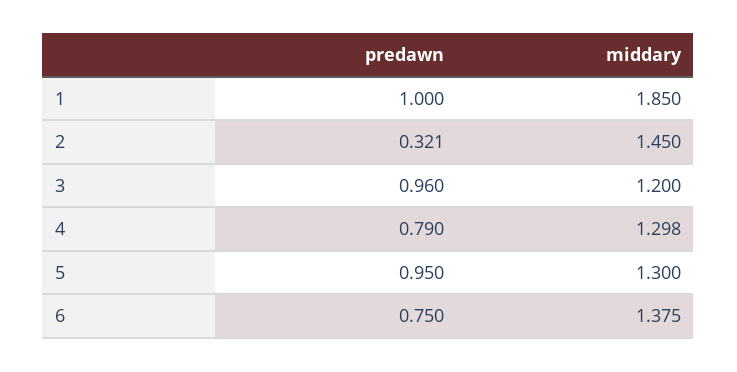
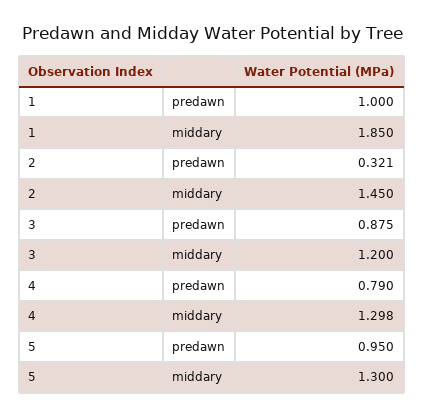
  {
    "predawn": {
      "1": 1,
      "2": 0.321,
-     "3": 0.96,
+     "3": 0.875,
      "4": 0.79,
-     "5": 0.95,
+     "5": 0.95
-     "6": 0.75
    },
    "middary": {
      "1": 1.85,
      "2": 1.45,
      "3": 1.2,
      "4": 1.298,
-     "5": 1.3,
+     "5": 1.3
-     "6": 1.375
    }
  }

